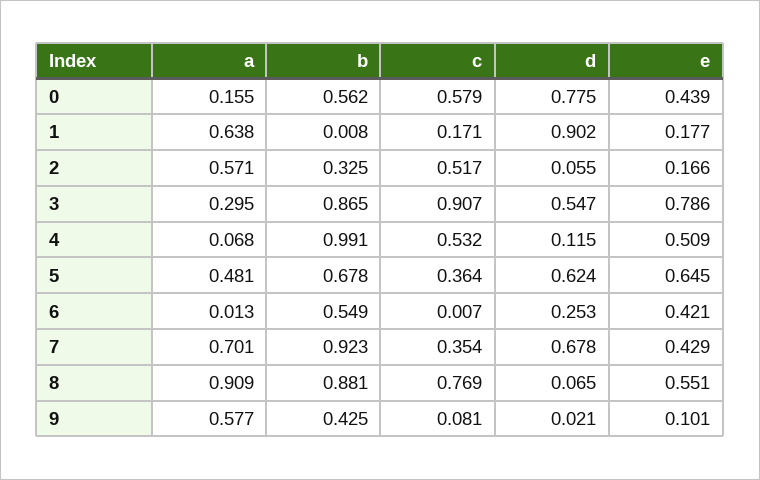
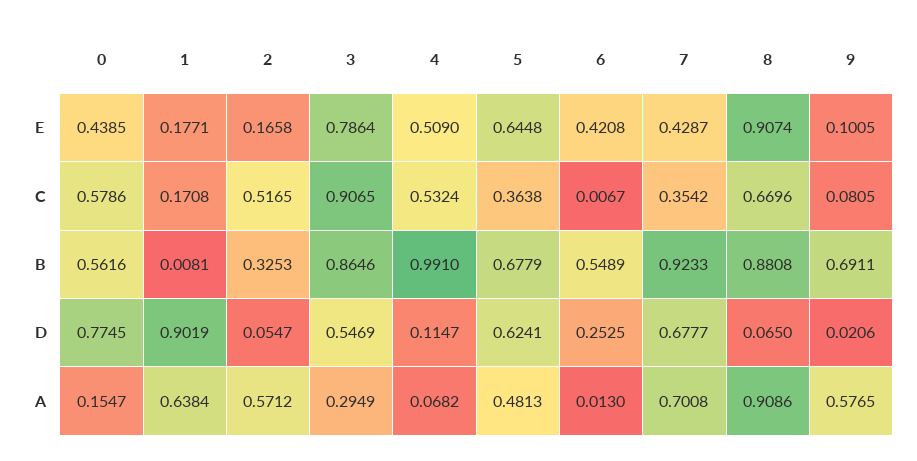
  {
    "a": {
      "0": 0.1547,
      "1": 0.6384,
      "2": 0.5712,
      "3": 0.2949,
      "4": 0.0682,
      "5": 0.4813,
      "6": 0.013,
      "7": 0.7008,
      "8": 0.9086,
      "9": 0.5765
    },
    "b": {
      "0": 0.5616,
      "1": 0.0081,
      "2": 0.3253,
      "3": 0.8646,
      "4": 0.991,
      "5": 0.6779,
      "6": 0.5489,
      "7": 0.9233,
      "8": 0.8808,
-     "9": 0.425
+     "9": 0.6911
    },
    "c": {
      "0": 0.5786,
      "1": 0.1708,
      "2": 0.5165,
      "3": 0.9065,
      "4": 0.5324,
      "5": 0.3638,
      "6": 0.0067,
      "7": 0.3542,
-     "8": 0.769,
+     "8": 0.6696,
      "9": 0.0805
    },
    "d": {
      "0": 0.7745,
      "1": 0.9019,
      "2": 0.0547,
      "3": 0.5469,
      "4": 0.1147,
      "5": 0.6241,
      "6": 0.2525,
      "7": 0.6777,
      "8": 0.065,
      "9": 0.0206
    },
    "e": {
      "0": 0.4385,
      "1": 0.1771,
      "2": 0.1658,
      "3": 0.7864,
      "4": 0.509,
      "5": 0.6448,
      "6": 0.4208,
      "7": 0.4287,
-     "8": 0.551,
+     "8": 0.9074,
      "9": 0.1005
    }
  }

